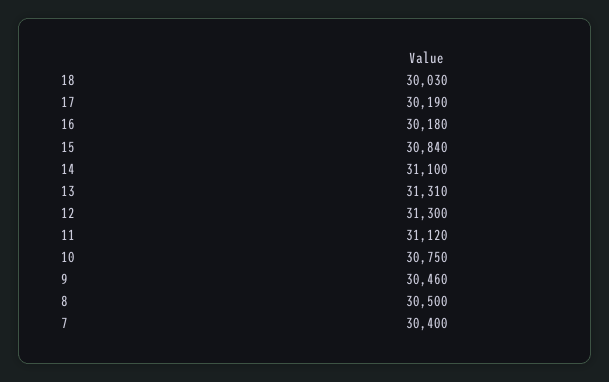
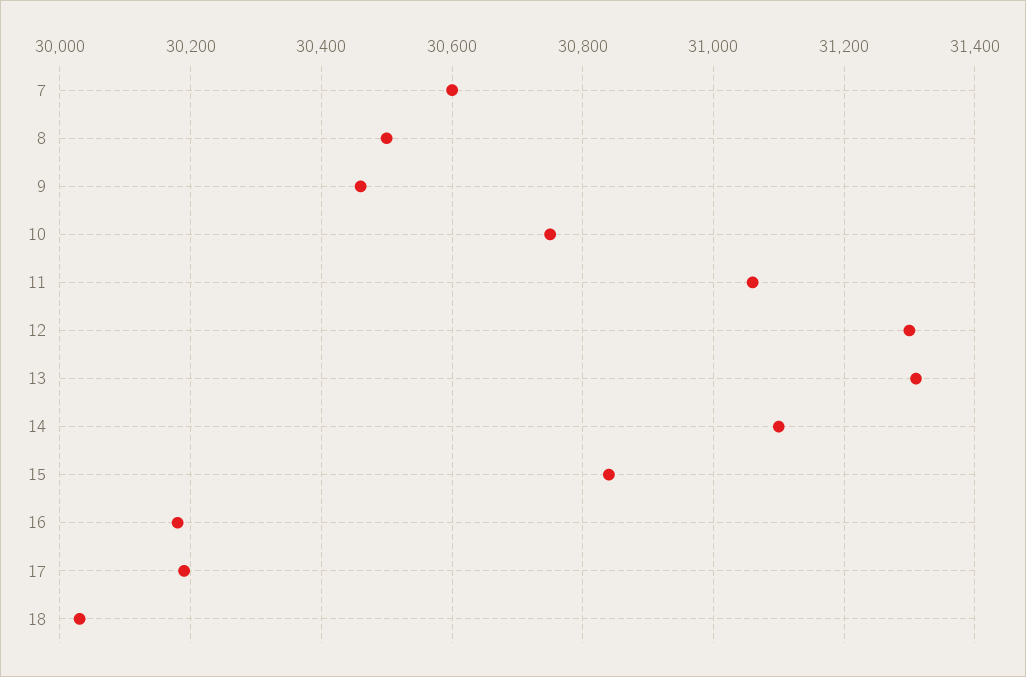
  {
    "18": 30030,
    "17": 30190,
    "16": 30180,
    "15": 30840,
    "14": 31100,
    "13": 31310,
    "12": 31300,
-   "11": 31120,
+   "11": 31060,
    "10": 30750,
    "9": 30460,
    "8": 30500,
-   "7": 30400
+   "7": 30600
  }

